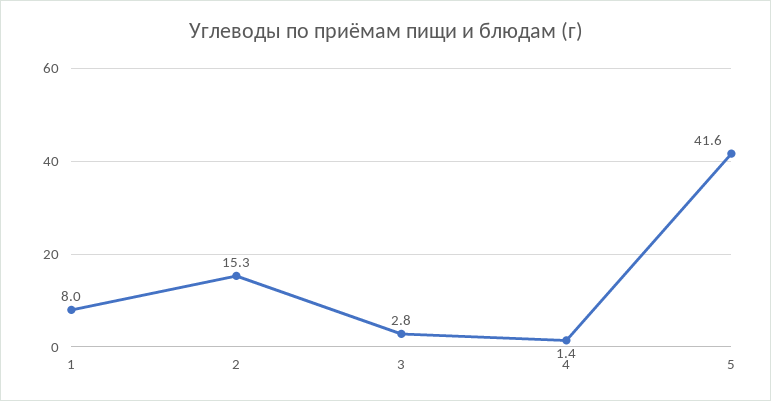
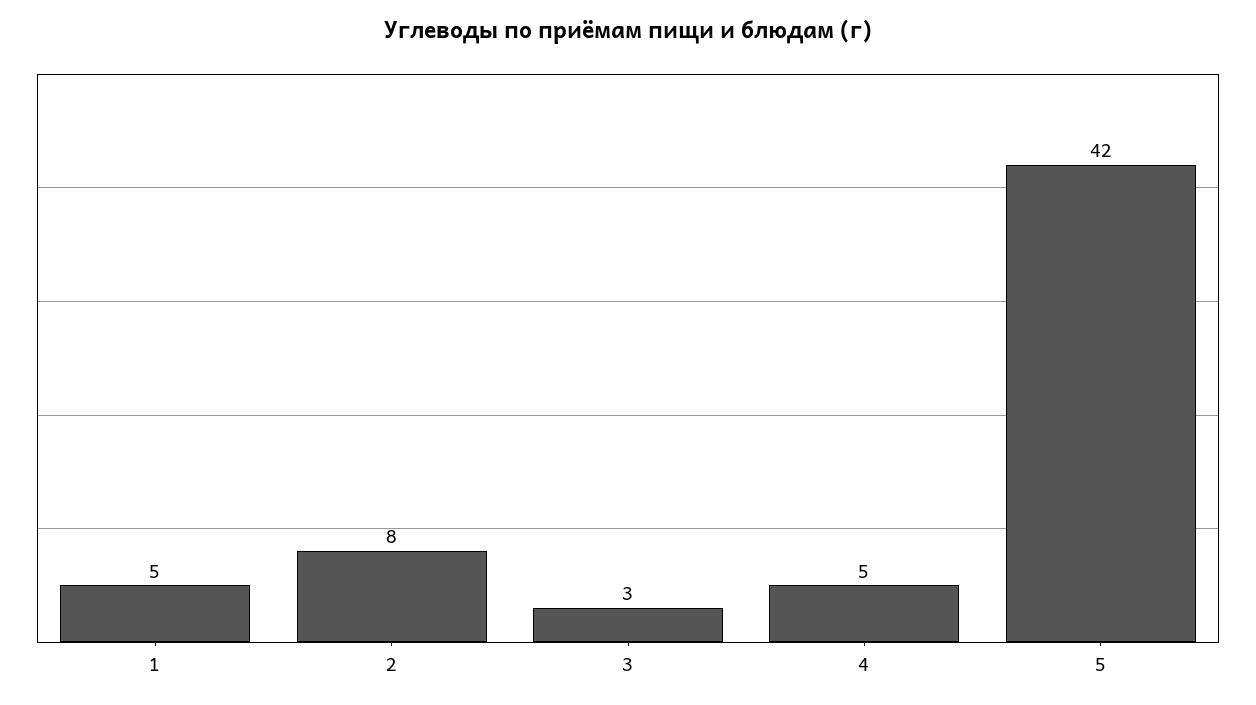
  {
-   "1": 8,
+   "1": 5,
-   "2": 15.3,
+   "2": 8,
    "3": 2.8,
-   "4": 1.4,
+   "4": 5,
    "5": 41.6
  }

